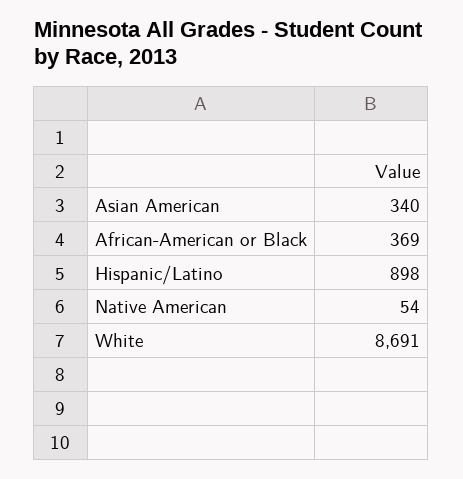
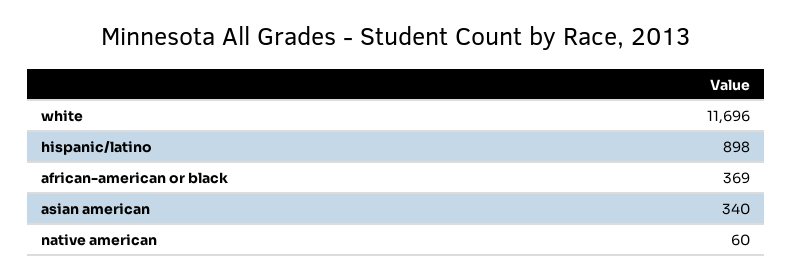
  {
    "Asian American": 340,
    "African-American or Black": 369,
    "Hispanic/Latino": 898,
-   "Native American": 54,
+   "Native American": 60,
-   "White": 8691
+   "White": 11696
  }

